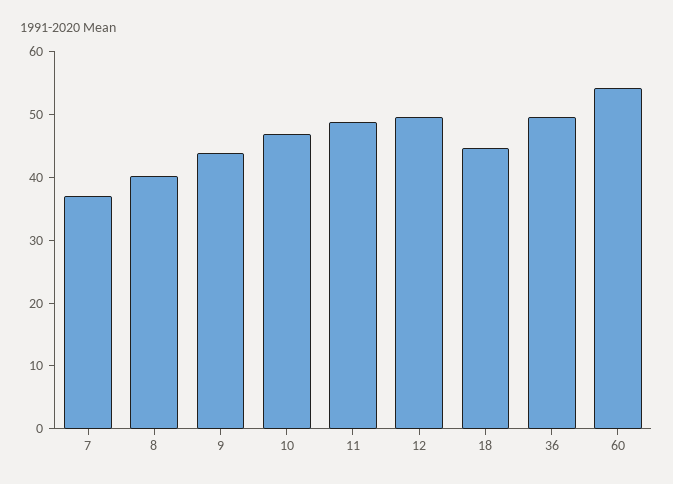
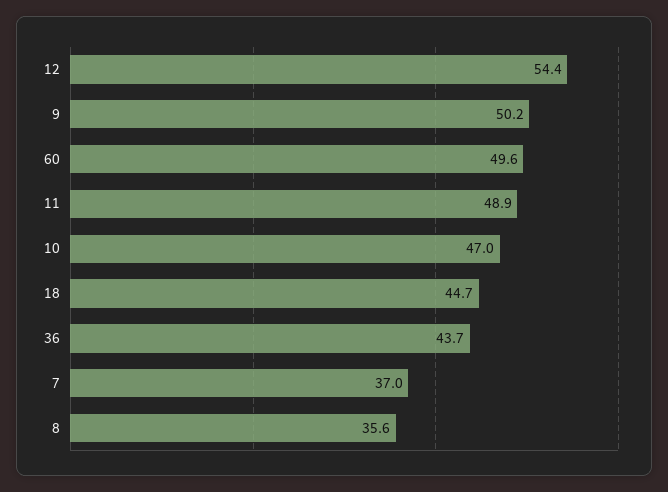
  {
    "7": 37,
-   "8": 40,
+   "8": 35.6,
-   "9": 44,
+   "9": 50.2,
    "10": 47,
    "11": 48.9,
-   "12": 50,
+   "12": 54.4,
    "18": 44.7,
-   "36": 50,
+   "36": 43.7,
-   "60": 54
+   "60": 49.6
  }

